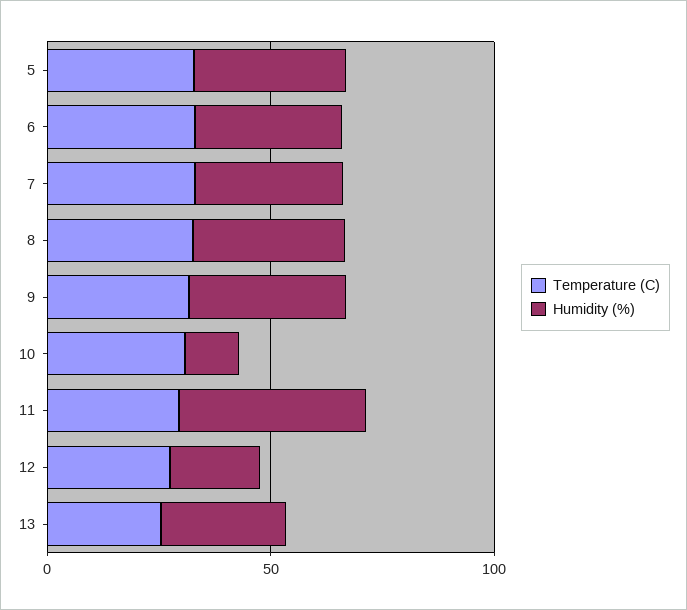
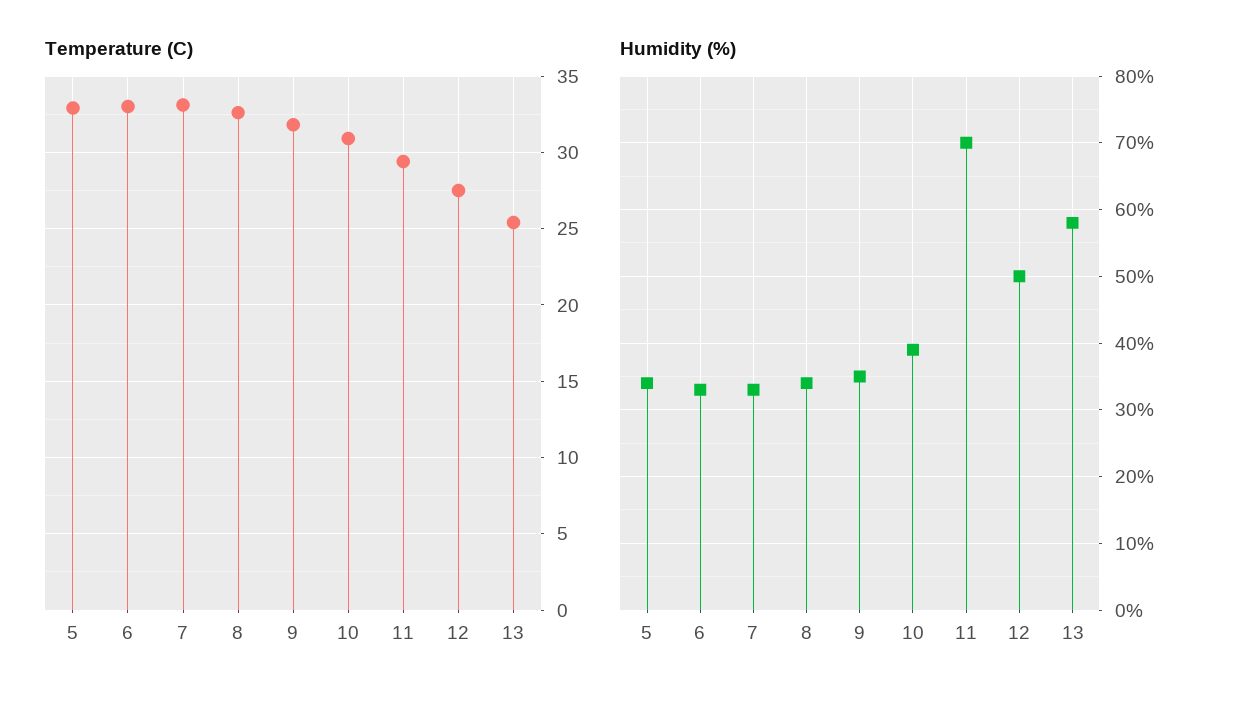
  {
    "Temperature (C)": {
      "5": 33,
      "6": 33,
      "7": 33,
      "8": 32.5,
      "9": 32,
      "10": 31,
      "11": 29.5,
      "12": 27.5,
      "13": 25.5
    },
    "Humidity (%)": {
      "5": 34,
      "6": 33,
      "7": 33,
      "8": 34,
      "9": 35,
-     "10": 10,
+     "10": 39,
-     "11": 40,
+     "11": 70,
-     "12": 20,
+     "12": 50,
-     "13": 30
+     "13": 58
    }
  }

